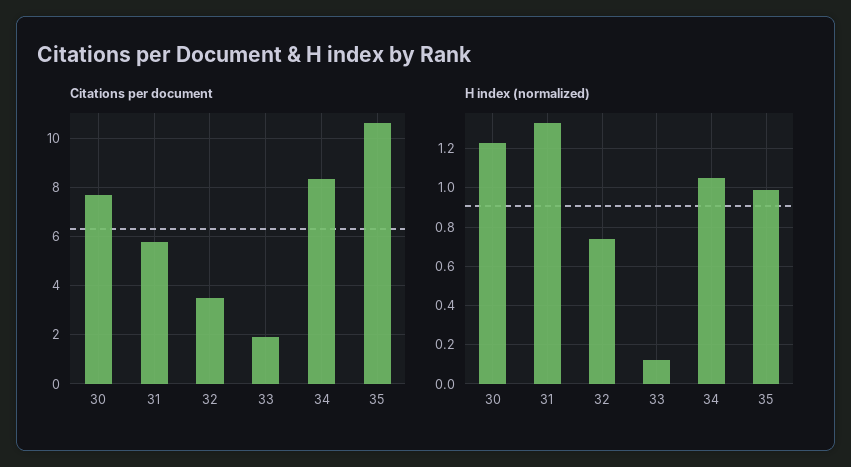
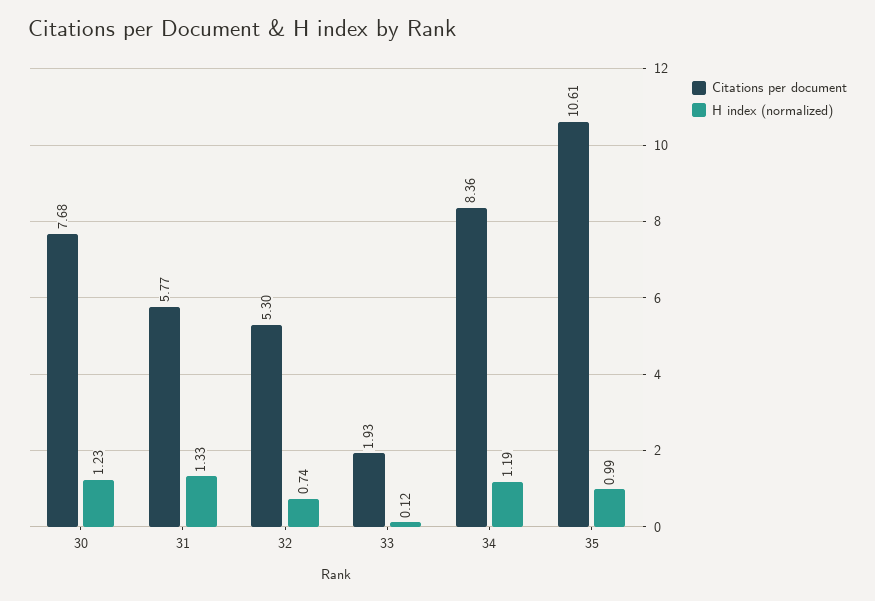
  {
    "Citations per document": {
      "30": 7.68,
      "31": 5.77,
-     "32": 3.5,
+     "32": 5.3,
      "33": 1.93,
      "34": 8.36,
      "35": 10.61
    },
    "H index (normalized)": {
      "30": 1.23,
      "31": 1.33,
      "32": 0.74,
      "33": 0.12,
-     "34": 1.05,
+     "34": 1.19,
      "35": 0.99
    }
  }

